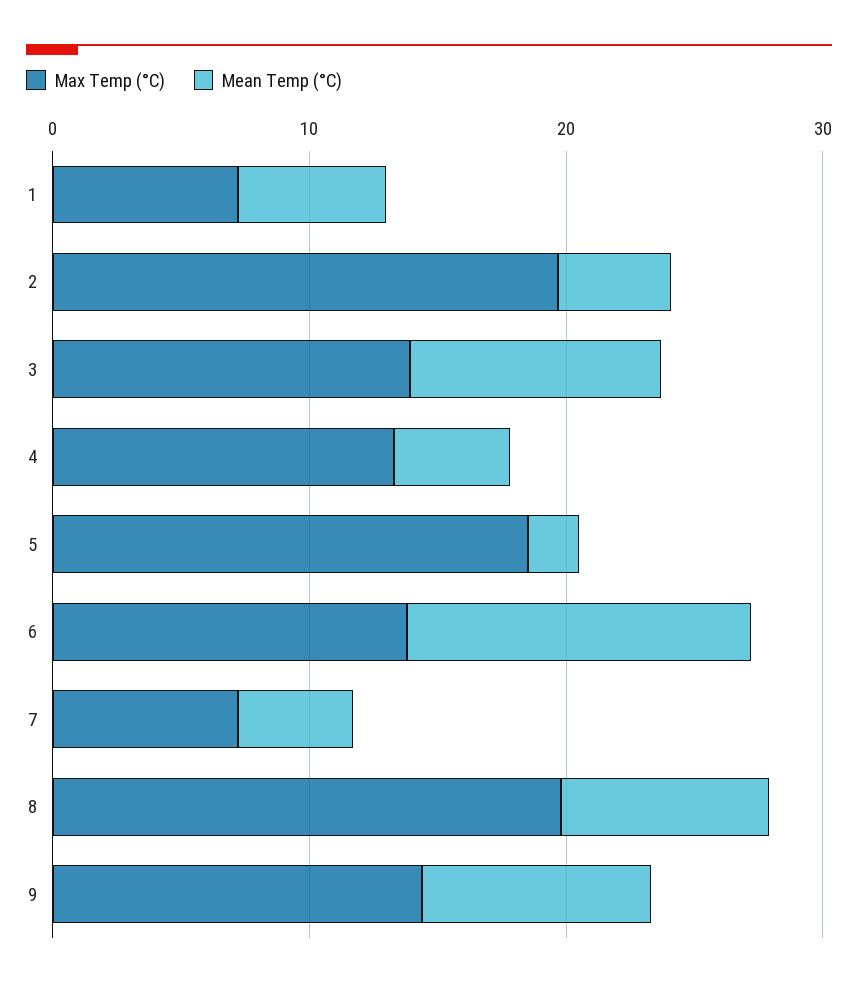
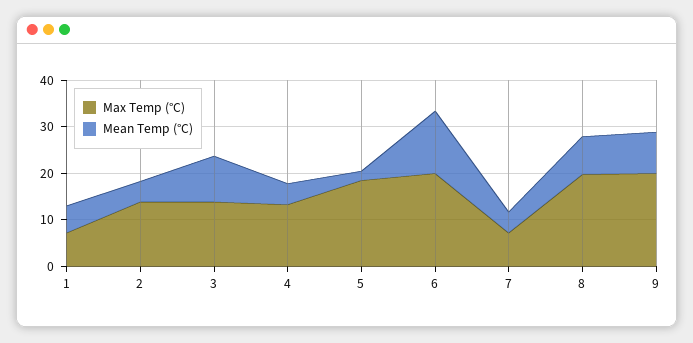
  {
    "Max Temp (°C)": {
      "1": 8,
-     "2": 20,
+     "2": 14,
      "3": 14,
      "4": 14,
      "5": 18,
-     "6": 14,
+     "6": 20,
      "7": 8,
      "8": 20,
-     "9": 14
+     "9": 20
    },
    "Mean Temp (°C)": {
      "1": 6,
      "2": 4,
      "3": 10,
      "4": 4,
      "5": 2,
      "6": 14,
      "7": 4,
      "8": 8,
      "9": 8
    }
  }

